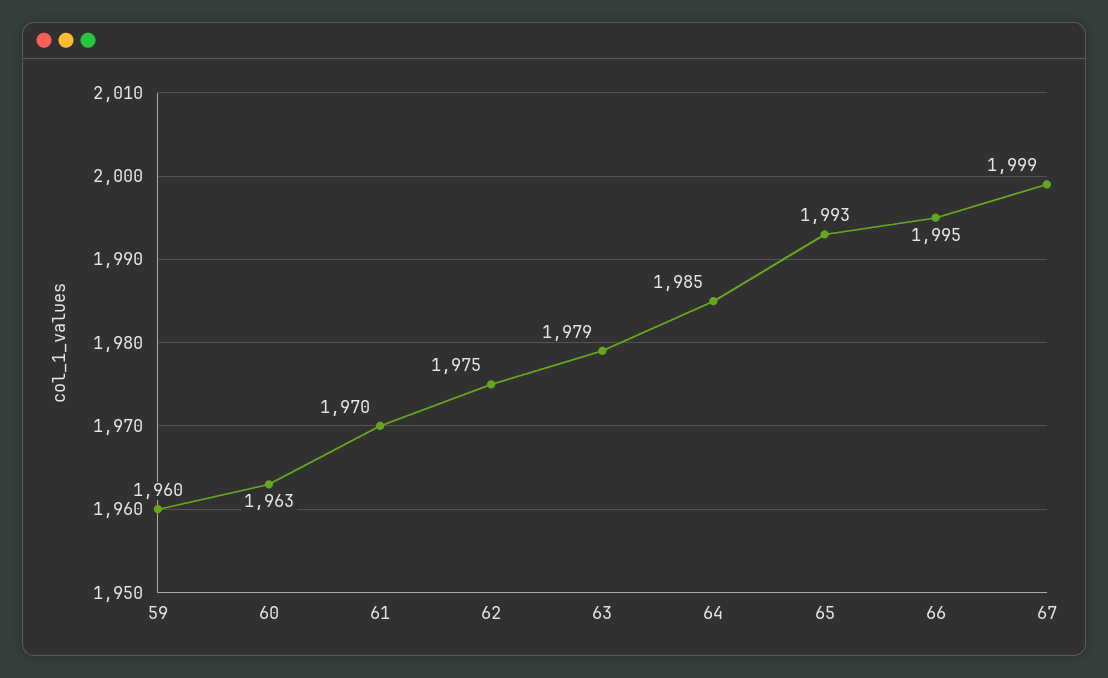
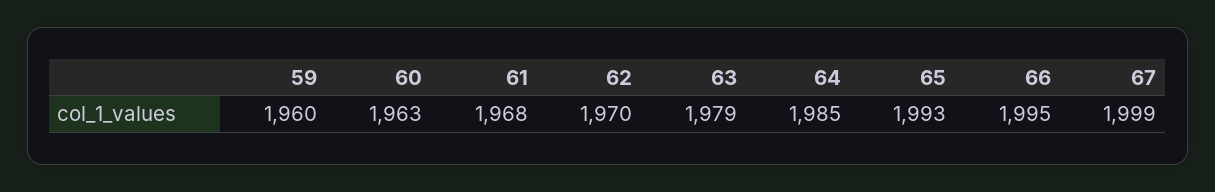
  {
    "59": 1960,
    "60": 1963,
-   "61": 1970,
+   "61": 1968,
-   "62": 1975,
+   "62": 1970,
    "63": 1979,
    "64": 1985,
    "65": 1993,
    "66": 1995,
    "67": 1999
  }

